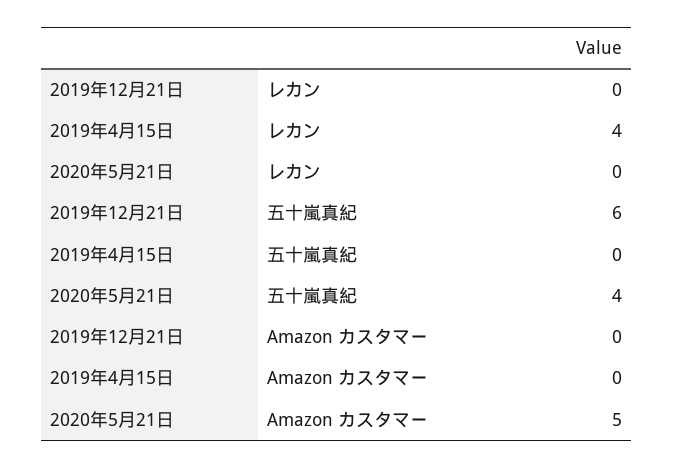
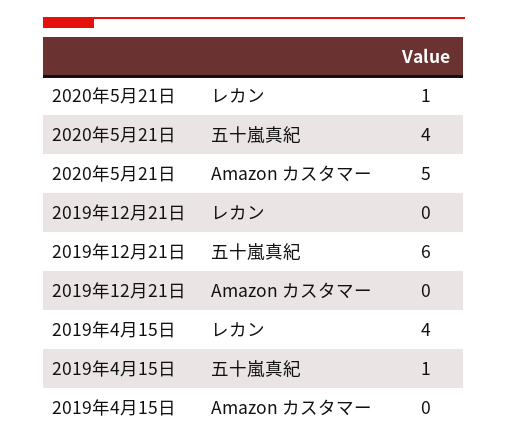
  {
    "2019年12月21日": {
      "レカン": 0,
      "五十嵐真紀": 6,
      "Amazon カスタマー": 0
    },
    "2019年4月15日": {
      "レカン": 4,
-     "五十嵐真紀": 0,
+     "五十嵐真紀": 1,
      "Amazon カスタマー": 0
    },
    "2020年5月21日": {
-     "レカン": 0,
+     "レカン": 1,
      "五十嵐真紀": 4,
      "Amazon カスタマー": 5
    }
  }

